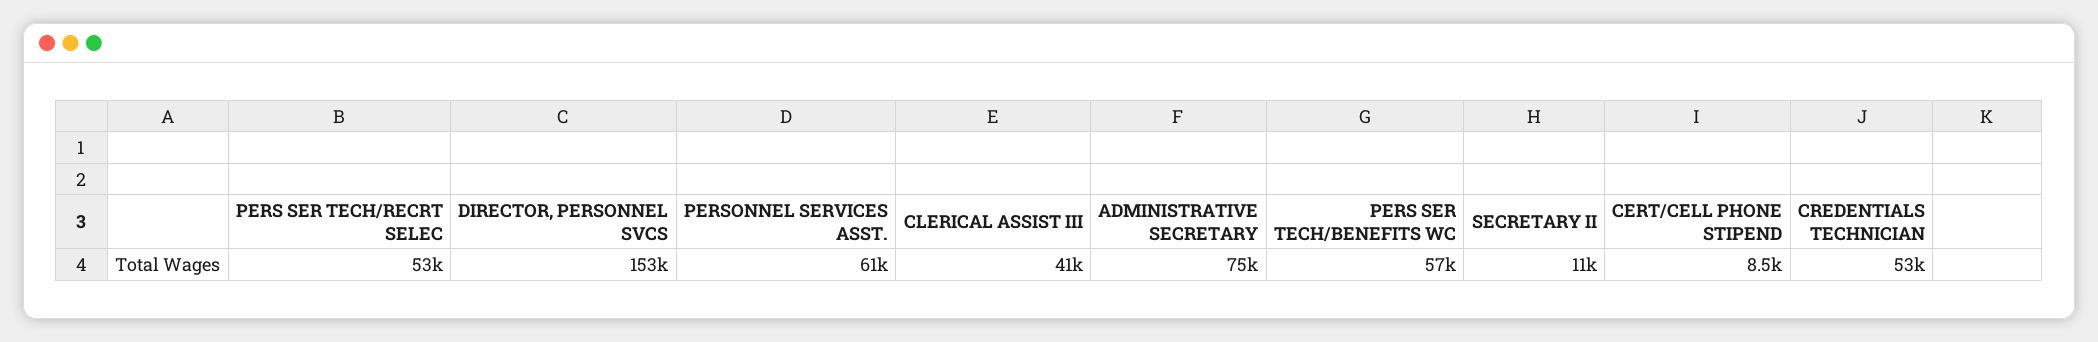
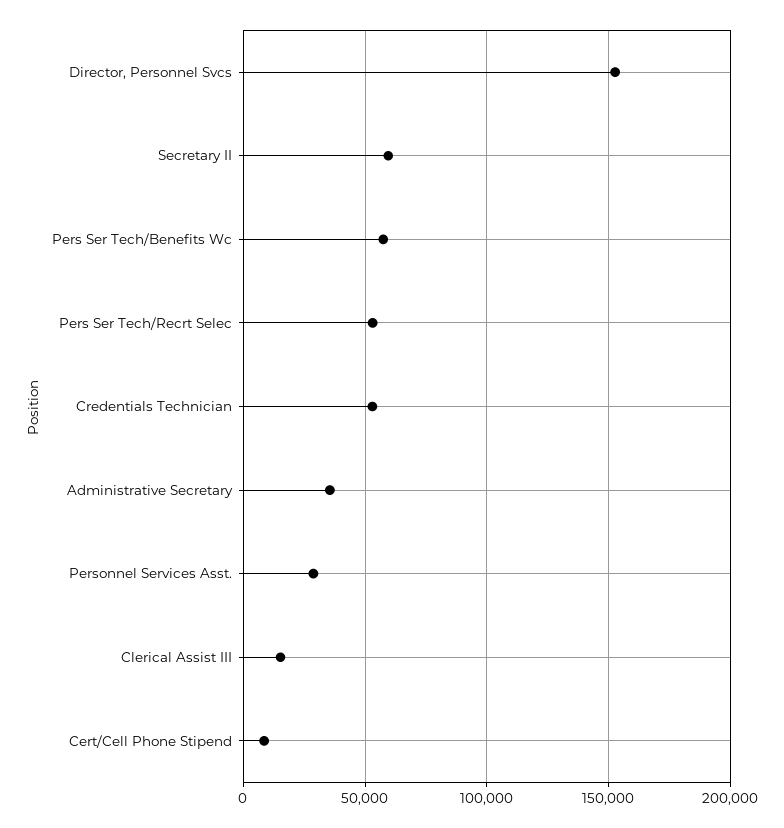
  {
    "PERS SER TECH/RECRT SELEC": 53000,
    "DIRECTOR, PERSONNEL SVCS": 153000,
-   "PERSONNEL SERVICES ASST.": 61000,
+   "PERSONNEL SERVICES ASST.": 30000,
-   "CLERICAL ASSIST III": 41000,
+   "CLERICAL ASSIST III": 15000,
-   "ADMINISTRATIVE SECRETARY": 75000,
+   "ADMINISTRATIVE SECRETARY": 35000,
    "PERS SER TECH/BENEFITS WC": 57000,
-   "SECRETARY II": 11000,
+   "SECRETARY II": 60000,
    "CERT/CELL PHONE STIPEND": 8500,
    "CREDENTIALS TECHNICIAN": 53000
  }

